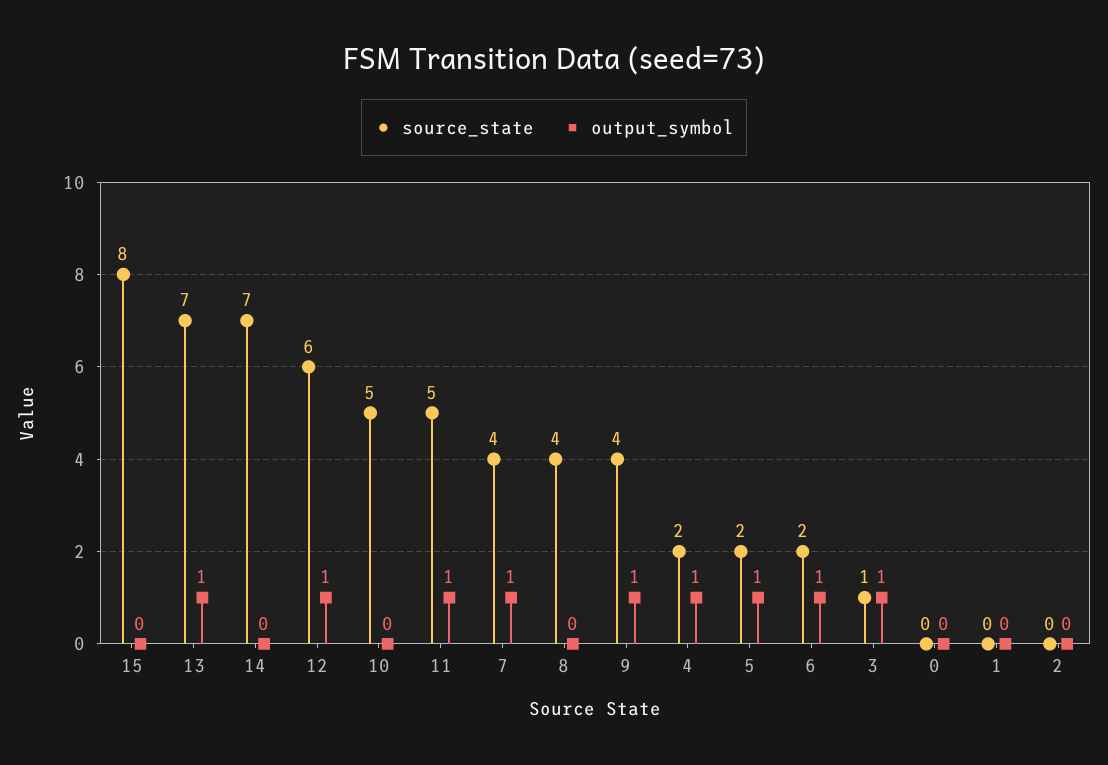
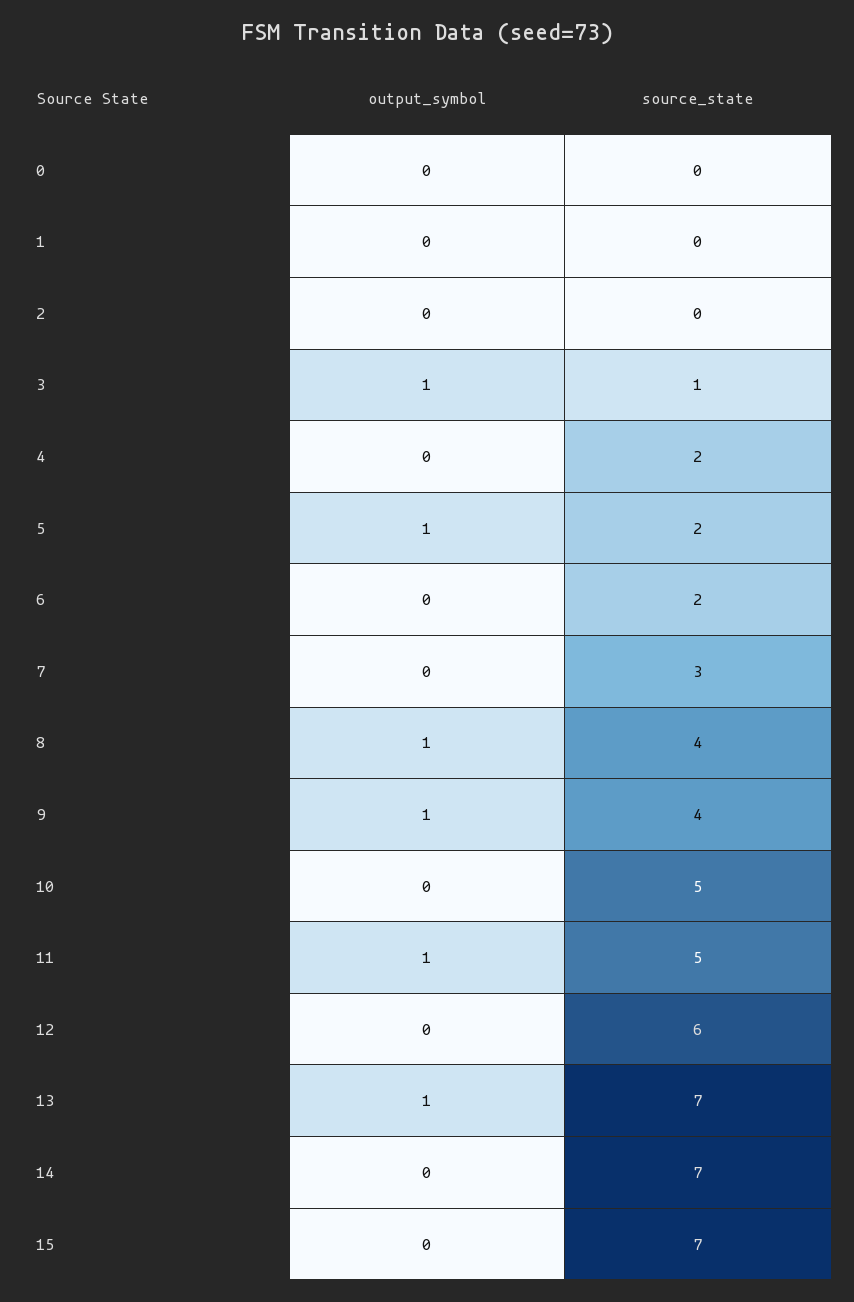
  {
    "source_state": {
-     "15": 8,
+     "15": 7,
      "13": 7,
      "14": 7,
      "12": 6,
      "10": 5,
      "11": 5,
-     "7": 4,
+     "7": 3,
      "8": 4,
      "9": 4,
      "4": 2,
      "5": 2,
      "6": 2,
      "3": 1,
      "0": 0,
      "1": 0,
      "2": 0
    },
    "output_symbol": {
      "15": 0,
      "13": 1,
      "14": 0,
-     "12": 1,
+     "12": 0,
      "10": 0,
      "11": 1,
-     "7": 1,
+     "7": 0,
-     "8": 0,
+     "8": 1,
      "9": 1,
-     "4": 1,
+     "4": 0,
      "5": 1,
-     "6": 1,
+     "6": 0,
      "3": 1,
      "0": 0,
      "1": 0,
      "2": 0
    }
  }

